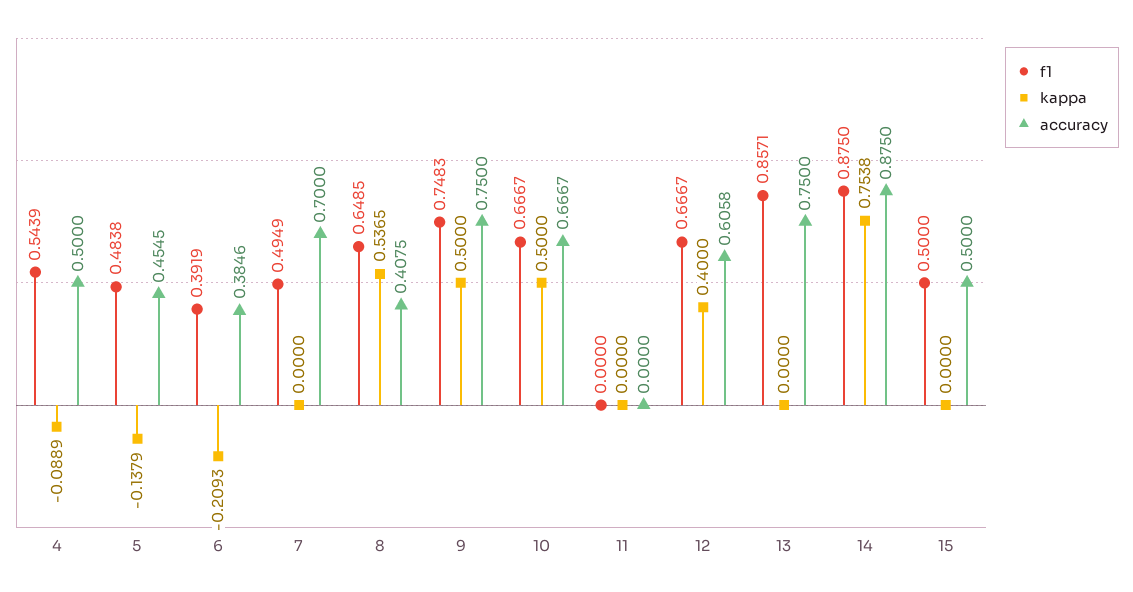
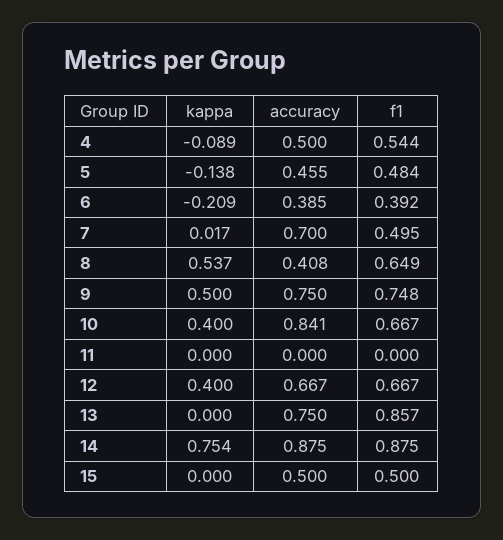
  {
    "f1": {
      "4": 0.5439,
      "5": 0.4838,
      "6": 0.3919,
      "7": 0.4949,
      "8": 0.6485,
      "9": 0.7483,
      "10": 0.6667,
      "11": 0,
      "12": 0.6667,
      "13": 0.8571,
      "14": 0.875,
      "15": 0.5
    },
    "kappa": {
      "4": -0.0889,
      "5": -0.1379,
      "6": -0.2093,
-     "7": 0,
+     "7": 0.017,
      "8": 0.5365,
      "9": 0.5,
-     "10": 0.5,
+     "10": 0.4,
      "11": 0,
      "12": 0.4,
      "13": 0,
      "14": 0.7538,
      "15": 0
    },
    "accuracy": {
      "4": 0.5,
      "5": 0.4545,
      "6": 0.3846,
      "7": 0.7,
      "8": 0.4075,
      "9": 0.75,
-     "10": 0.6667,
+     "10": 0.841,
      "11": 0,
-     "12": 0.6058,
+     "12": 0.667,
      "13": 0.75,
      "14": 0.875,
      "15": 0.5
    }
  }

